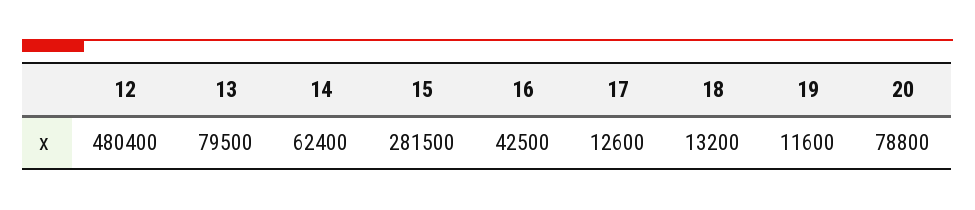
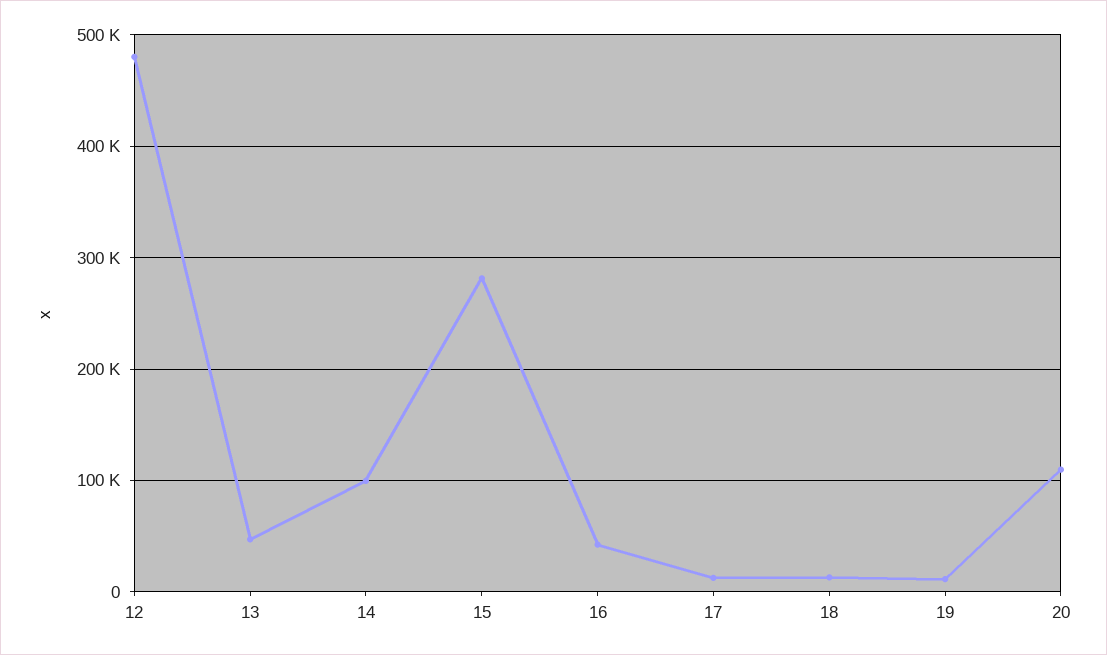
  {
    "12": 480400,
-   "13": 79500,
+   "13": 50000,
-   "14": 62400,
+   "14": 100000,
    "15": 281500,
    "16": 42500,
    "17": 12600,
    "18": 13200,
    "19": 11600,
-   "20": 78800
+   "20": 110000
  }

